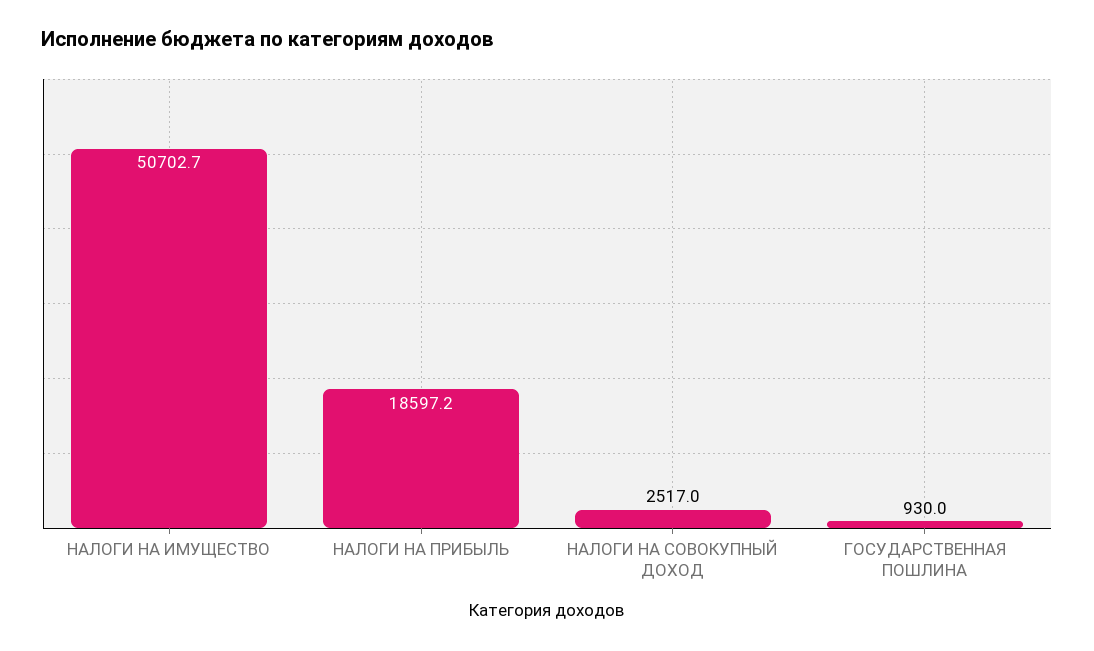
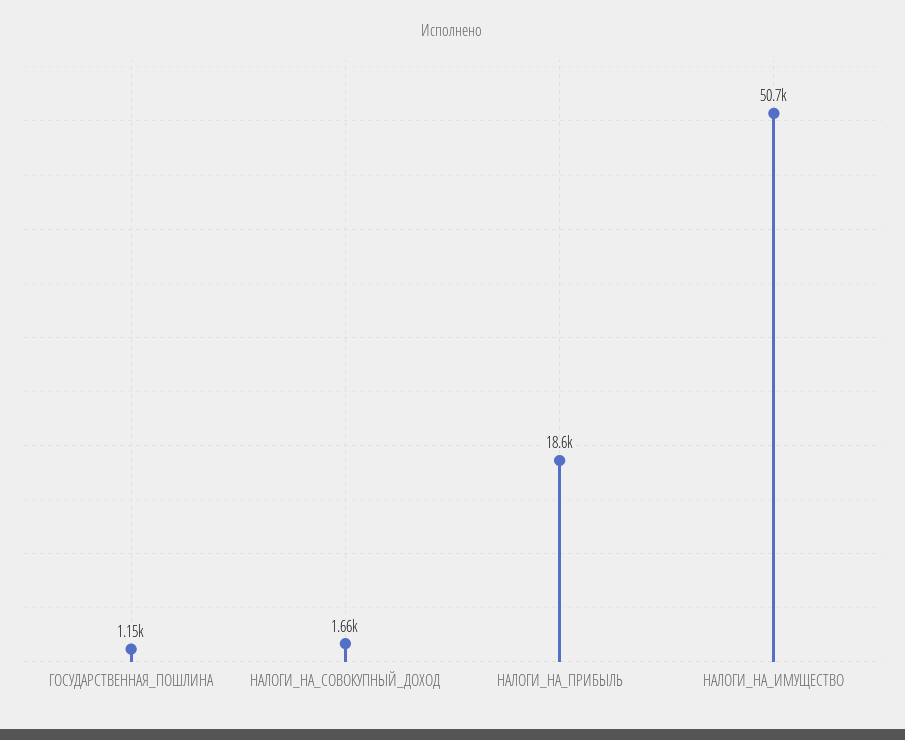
  {
    "НАЛОГИ НА ИМУЩЕСТВО": 50702.7,
    "НАЛОГИ НА ПРИБЫЛЬ": 18597.2,
-   "НАЛОГИ НА СОВОКУПНЫЙ ДОХОД": 2517,
+   "НАЛОГИ НА СОВОКУПНЫЙ ДОХОД": 1660,
-   "ГОСУДАРСТВЕННАЯ ПОШЛИНА": 930
+   "ГОСУДАРСТВЕННАЯ ПОШЛИНА": 1150
  }

